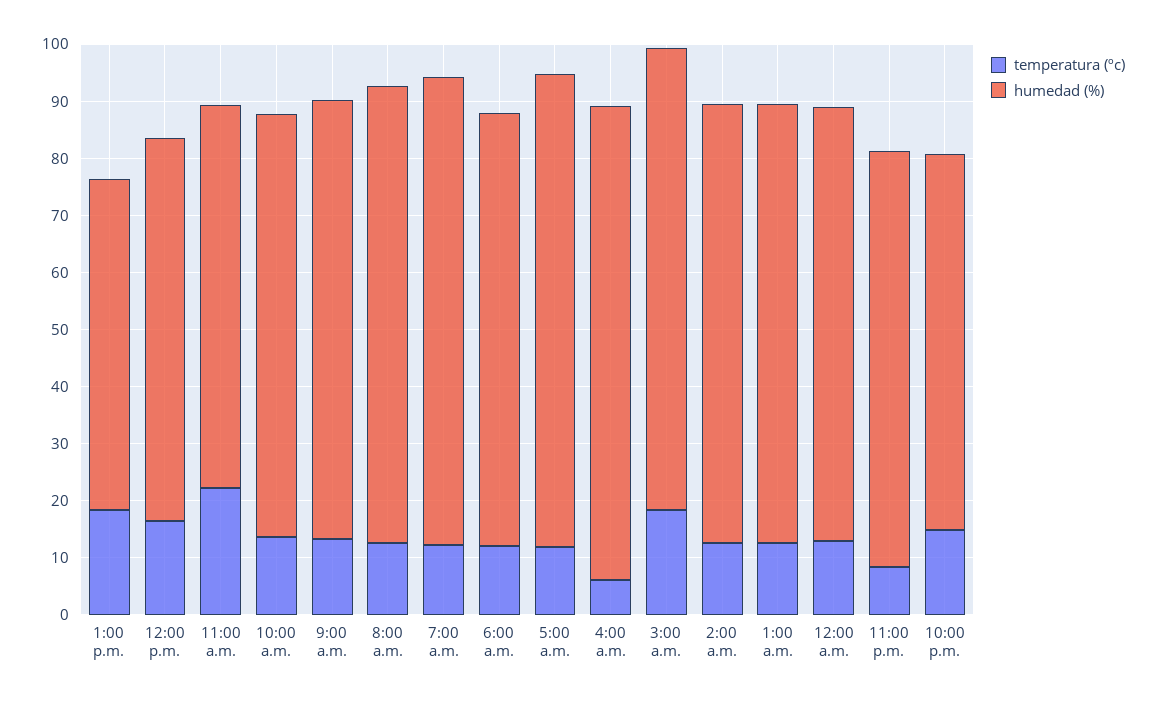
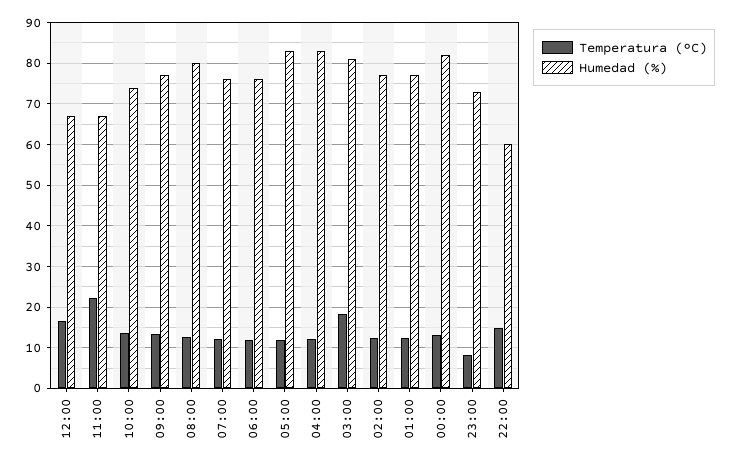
  {
    "temperatura (ºc)": {
-     "1:00 p.m.": 18,
      "12:00 p.m.": 16,
      "11:00 a.m.": 22,
      "10:00 a.m.": 14,
      "9:00 a.m.": 14,
      "8:00 a.m.": 12,
      "7:00 a.m.": 12,
      "6:00 a.m.": 12,
      "5:00 a.m.": 12,
-     "4:00 a.m.": 6,
+     "4:00 a.m.": 12,
      "3:00 a.m.": 18,
      "2:00 a.m.": 12,
      "1:00 a.m.": 12,
      "12:00 a.m.": 14,
      "11:00 p.m.": 8,
      "10:00 p.m.": 14
    },
    "humedad (%)": {
-     "1:00 p.m.": 58,
      "12:00 p.m.": 68,
      "11:00 a.m.": 68,
      "10:00 a.m.": 74,
      "9:00 a.m.": 78,
      "8:00 a.m.": 80,
-     "7:00 a.m.": 82,
+     "7:00 a.m.": 76,
      "6:00 a.m.": 76,
      "5:00 a.m.": 84,
      "4:00 a.m.": 84,
      "3:00 a.m.": 82,
      "2:00 a.m.": 78,
      "1:00 a.m.": 78,
-     "12:00 a.m.": 76,
+     "12:00 a.m.": 82,
      "11:00 p.m.": 74,
-     "10:00 p.m.": 66
+     "10:00 p.m.": 60
    }
  }

